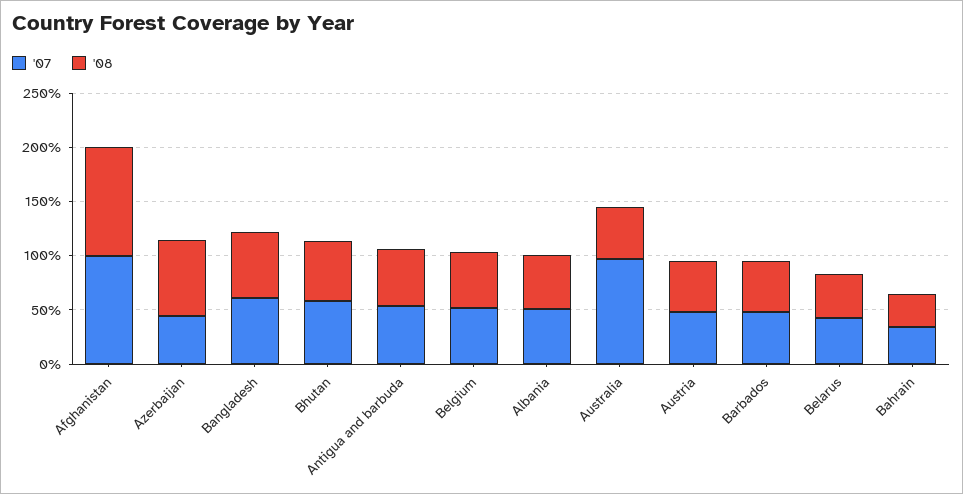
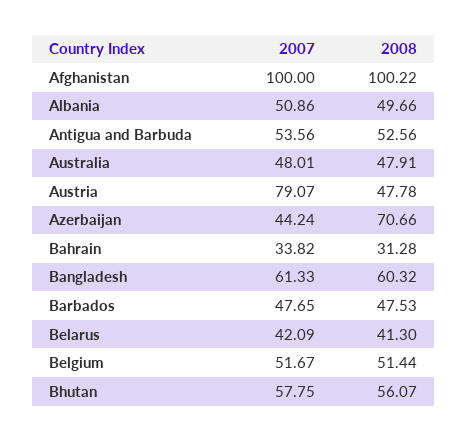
  {
    "'07": {
      "Afghanistan": 100,
      "Azerbaijan": 44.24,
      "Bangladesh": 61.33,
      "Bhutan": 57.75,
      "Antigua and barbuda": 53.56,
      "Belgium": 51.67,
      "Albania": 50.86,
-     "Australia": 100,
+     "Australia": 48.01,
-     "Austria": 50,
+     "Austria": 79.07,
      "Barbados": 47.65,
      "Belarus": 42.09,
      "Bahrain": 33.82
    },
    "'08": {
      "Afghanistan": 100.22,
      "Azerbaijan": 70.66,
      "Bangladesh": 60.32,
      "Bhutan": 56.07,
      "Antigua and barbuda": 52.56,
      "Belgium": 51.44,
      "Albania": 49.66,
      "Australia": 47.91,
      "Austria": 47.78,
      "Barbados": 47.53,
      "Belarus": 41.3,
      "Bahrain": 31.28
    }
  }

